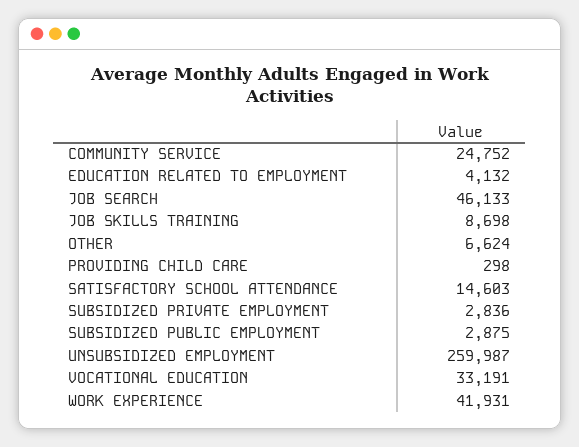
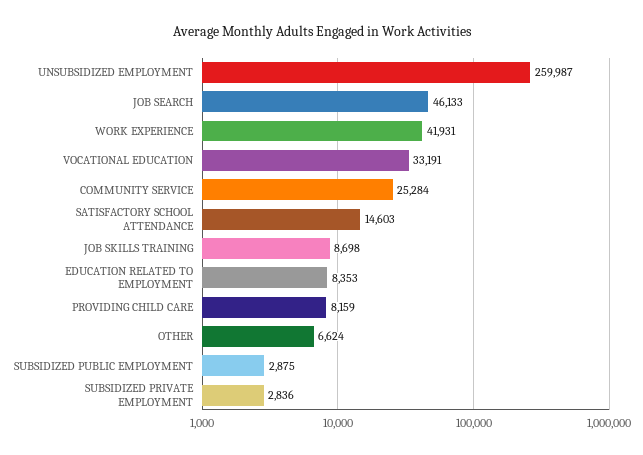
  {
-   "COMMUNITY SERVICE": 24752,
+   "COMMUNITY SERVICE": 25284,
-   "EDUCATION RELATED TO EMPLOYMENT": 4132,
+   "EDUCATION RELATED TO EMPLOYMENT": 8353,
    "JOB SEARCH": 46133,
    "JOB SKILLS TRAINING": 8698,
    "OTHER": 6624,
-   "PROVIDING CHILD CARE": 298,
+   "PROVIDING CHILD CARE": 8159,
    "SATISFACTORY SCHOOL ATTENDANCE": 14603,
    "SUBSIDIZED PRIVATE EMPLOYMENT": 2836,
    "SUBSIDIZED PUBLIC EMPLOYMENT": 2875,
    "UNSUBSIDIZED EMPLOYMENT": 259987,
    "VOCATIONAL EDUCATION": 33191,
    "WORK EXPERIENCE": 41931
  }

